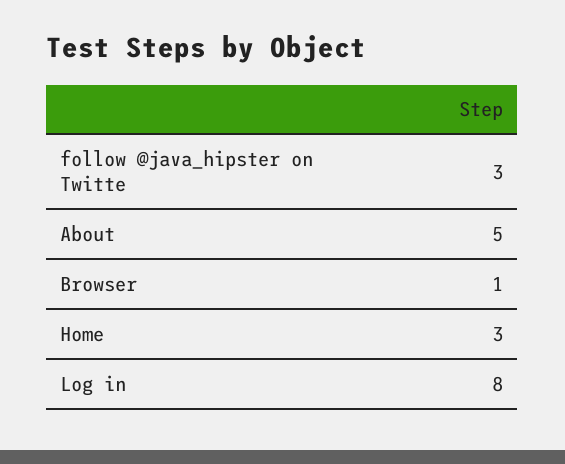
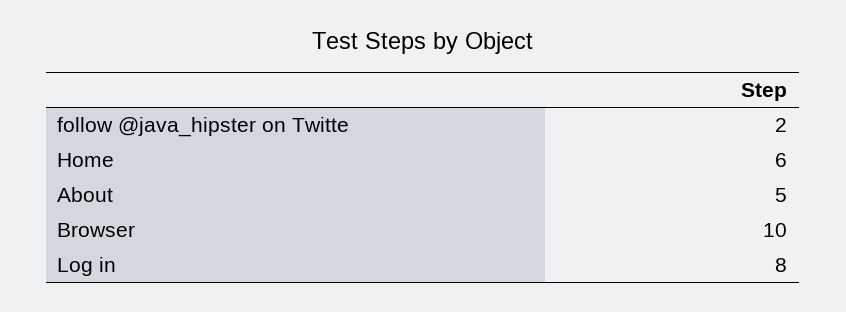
  {
-   "follow @java_hipster on Twitte": 3,
+   "follow @java_hipster on Twitte": 2,
    "About": 5,
-   "Browser": 1,
+   "Browser": 10,
-   "Home": 3,
+   "Home": 6,
    "Log in": 8
  }

